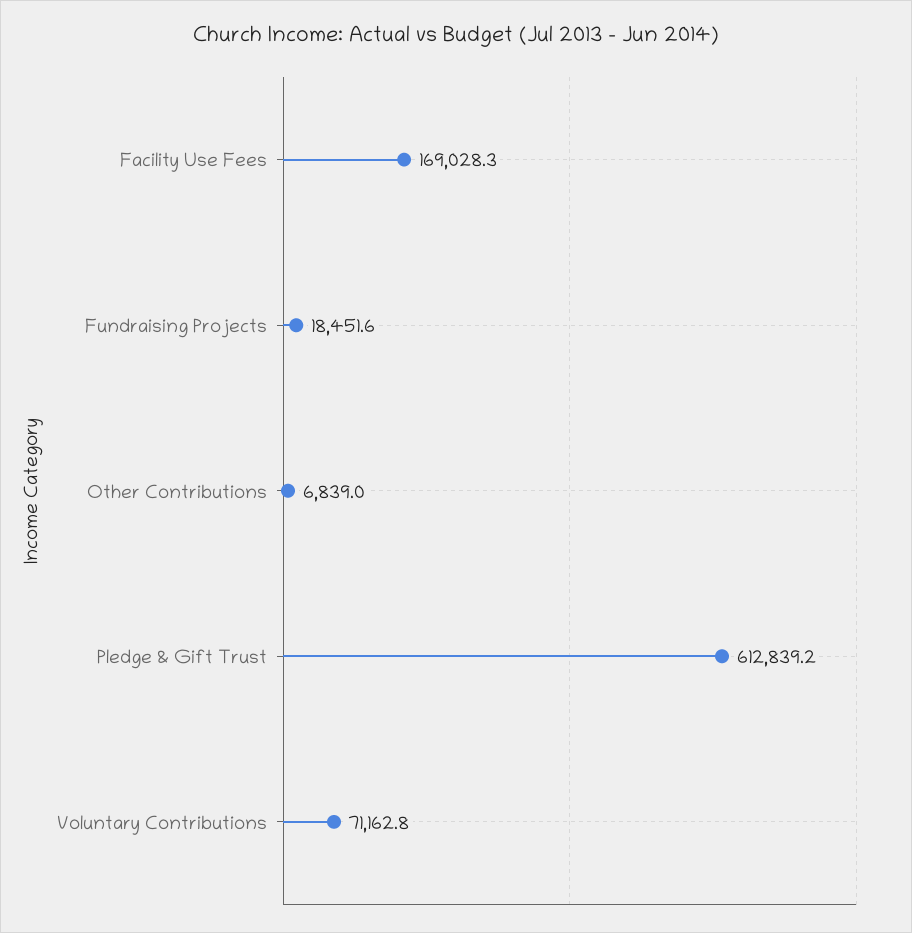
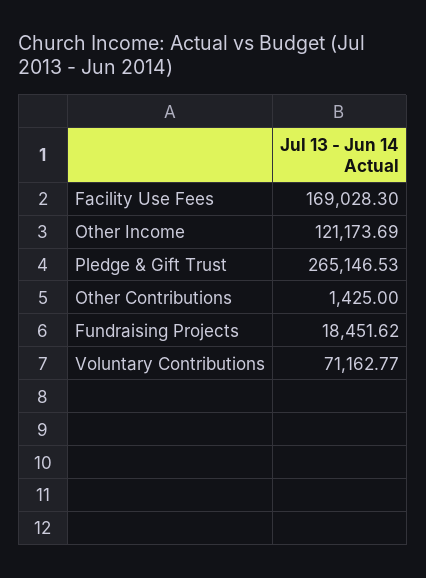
  {
    "Facility Use Fees": 169028.3,
    "Fundraising Projects": 18451.62,
-   "Other Contributions": 6839,
+   "Other Contributions": 1425,
-   "Pledge & Gift Trust": 612839.2,
+   "Pledge & Gift Trust": 265146.53,
-   "Voluntary Contributions": 71162.77
+   "Voluntary Contributions": 71162.77,
+   "Other Income": 121173.69
  }

